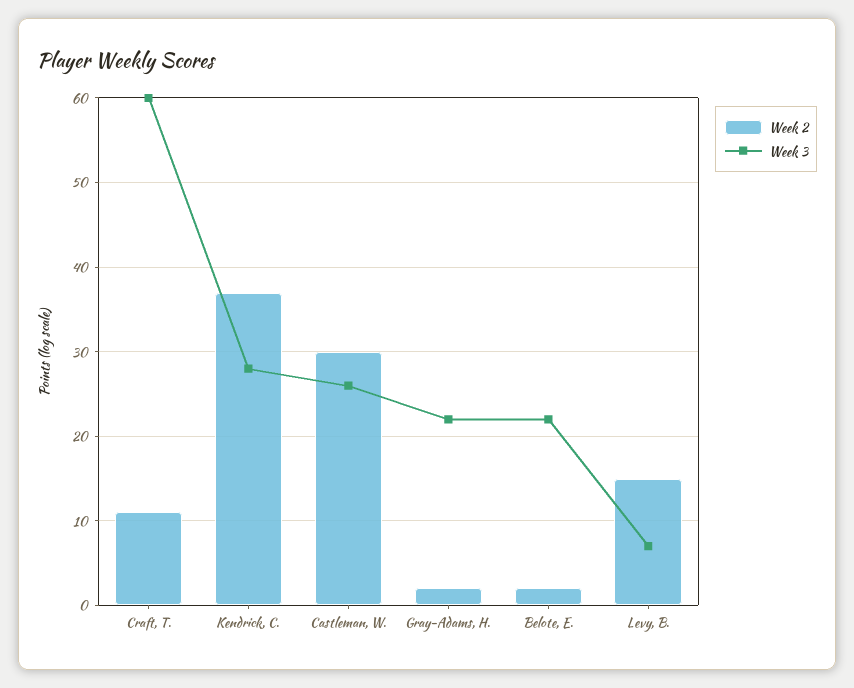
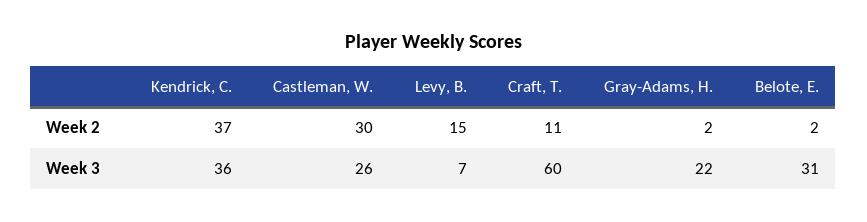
  {
    "Week 2": {
      "Craft, T.": 11,
      "Kendrick, C.": 37,
      "Castleman, W.": 30,
      "Gray-Adams, H.": 2,
      "Belote, E.": 2,
      "Levy, B.": 15
    },
    "Week 3": {
      "Craft, T.": 60,
-     "Kendrick, C.": 28,
+     "Kendrick, C.": 36,
      "Castleman, W.": 26,
      "Gray-Adams, H.": 22,
-     "Belote, E.": 22,
+     "Belote, E.": 31,
      "Levy, B.": 7
    }
  }

